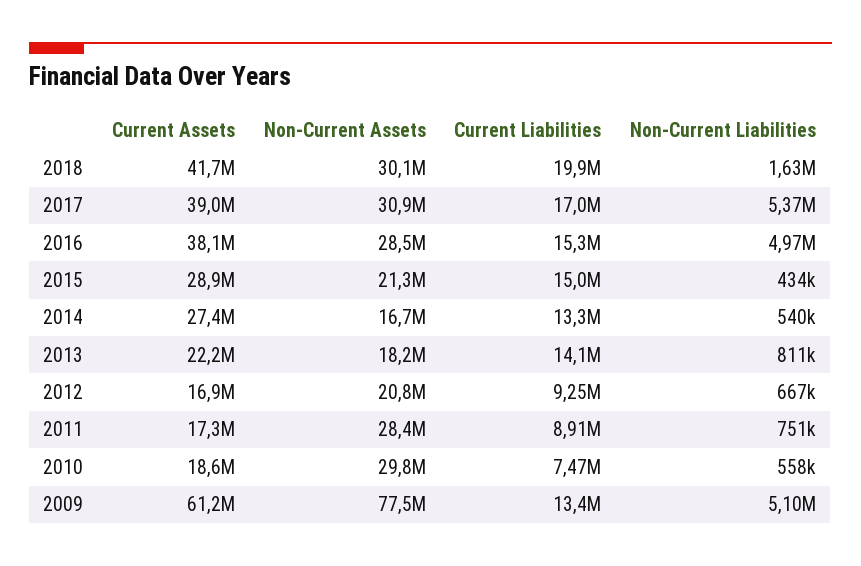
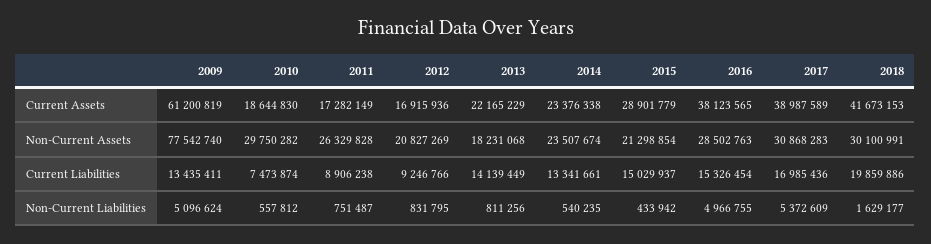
  {
    "Current Assets": {
      "2018": 41673153,
      "2017": 38987589,
      "2016": 38123565,
      "2015": 28901779,
-     "2014": 27400000,
+     "2014": 23376338,
      "2013": 22165229,
      "2012": 16915936,
      "2011": 17282149,
      "2010": 18644830,
      "2009": 61200819
    },
    "Non-Current Assets": {
      "2018": 30100991,
      "2017": 30868283,
      "2016": 28502763,
      "2015": 21298854,
-     "2014": 16700000,
+     "2014": 23507674,
      "2013": 18231068,
      "2012": 20827269,
-     "2011": 28400000,
+     "2011": 26329828,
      "2010": 29750282,
      "2009": 77542740
    },
    "Current Liabilities": {
      "2018": 19859886,
      "2017": 16985436,
      "2016": 15326454,
      "2015": 15029937,
      "2014": 13341661,
      "2013": 14139449,
      "2012": 9246766,
      "2011": 8906238,
      "2010": 7473874,
      "2009": 13435411
    },
    "Non-Current Liabilities": {
      "2018": 1629177,
      "2017": 5372609,
      "2016": 4966755,
      "2015": 433942,
      "2014": 540235,
      "2013": 811256,
-     "2012": 667000,
+     "2012": 831795,
      "2011": 751487,
      "2010": 557812,
      "2009": 5096624
    }
  }

